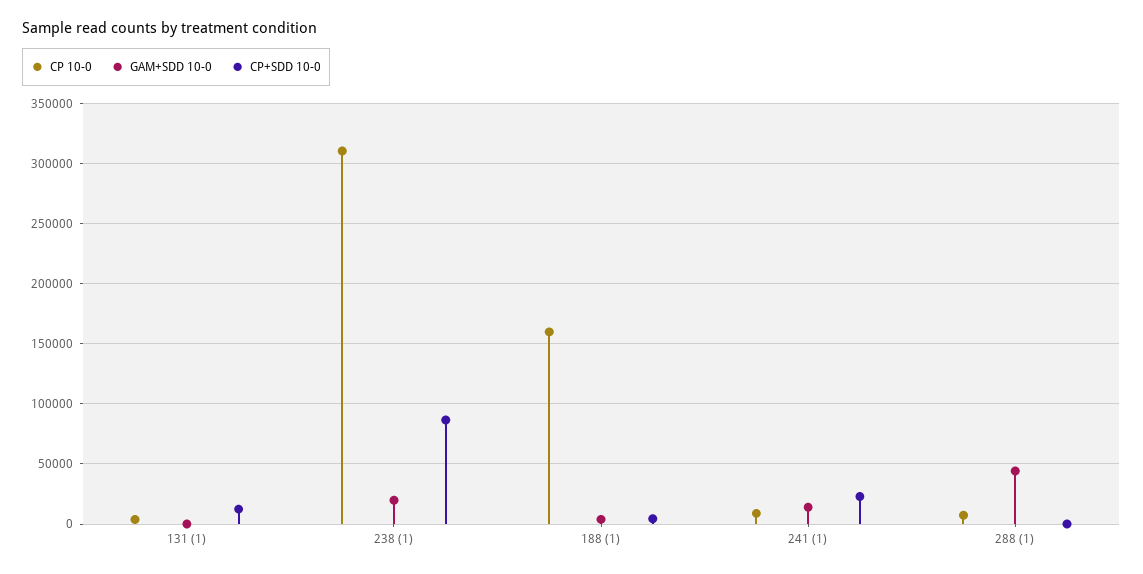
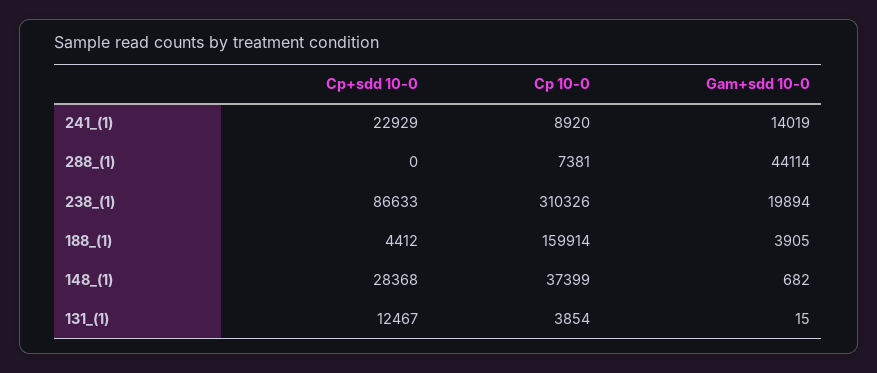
  {
    "CP 10-0": {
      "131 (1)": 3854,
      "238 (1)": 310326,
      "188 (1)": 159914,
      "241 (1)": 8920,
-     "288 (1)": 7381
+     "288 (1)": 7381,
+     "148_(1)": 37399
    },
    "GAM+SDD 10-0": {
      "131 (1)": 15,
      "238 (1)": 19894,
      "188 (1)": 3905,
      "241 (1)": 14019,
-     "288 (1)": 44114
+     "288 (1)": 44114,
+     "148_(1)": 682
    },
    "CP+SDD 10-0": {
      "131 (1)": 12467,
      "238 (1)": 86633,
      "188 (1)": 4412,
      "241 (1)": 22929,
-     "288 (1)": 0
+     "288 (1)": 0,
+     "148_(1)": 28368
    }
  }

